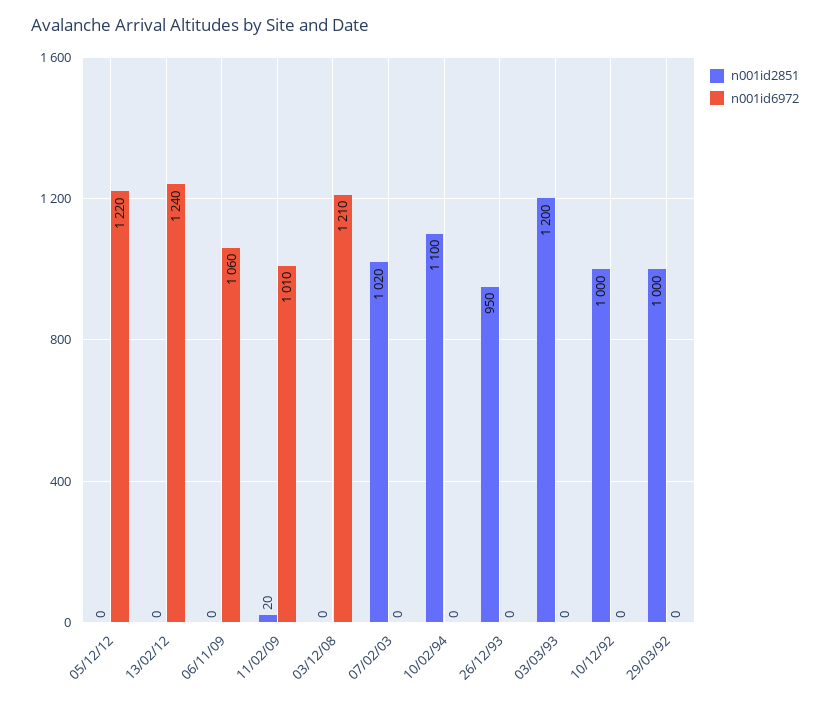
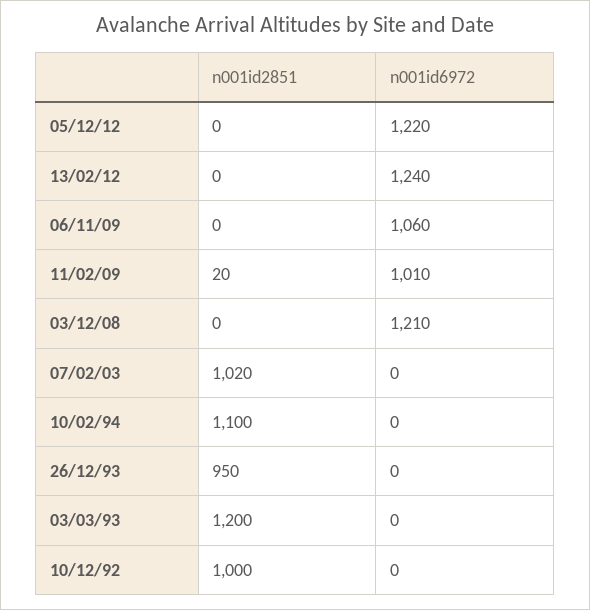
  {
    "n001id2851": {
      "05/12/12": 0,
      "13/02/12": 0,
      "06/11/09": 0,
      "11/02/09": 20,
      "03/12/08": 0,
      "07/02/03": 1020,
      "10/02/94": 1100,
      "26/12/93": 950,
      "03/03/93": 1200,
-     "10/12/92": 1000,
+     "10/12/92": 1000
-     "29/03/92": 1000
    },
    "n001id6972": {
      "05/12/12": 1220,
      "13/02/12": 1240,
      "06/11/09": 1060,
      "11/02/09": 1010,
      "03/12/08": 1210,
      "07/02/03": 0,
      "10/02/94": 0,
      "26/12/93": 0,
      "03/03/93": 0,
-     "10/12/92": 0,
+     "10/12/92": 0
-     "29/03/92": 0
    }
  }

